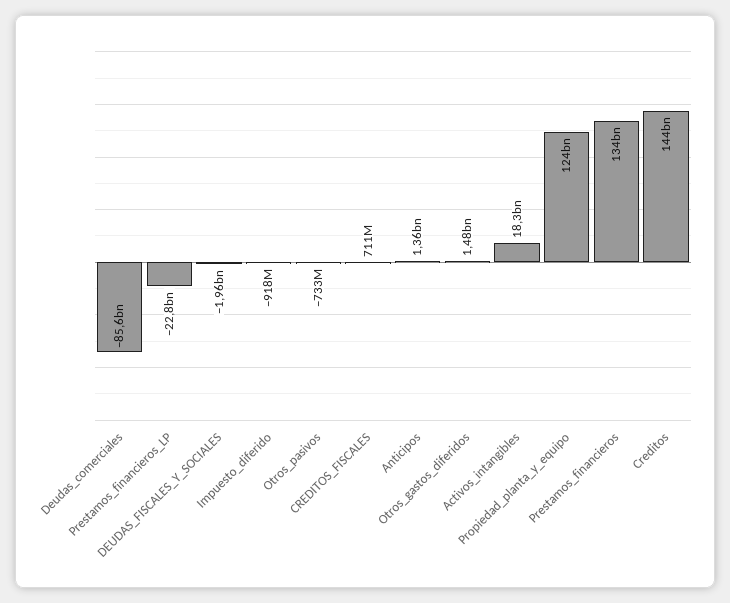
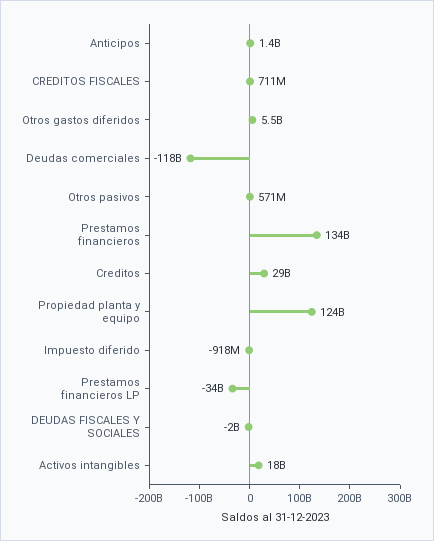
  {
-   "Deudas_comerciales": -85600000000,
+   "Deudas_comerciales": -118000000000,
-   "Prestamos_financieros_LP": -22800000000,
+   "Prestamos_financieros_LP": -34000000000,
    "DEUDAS_FISCALES_Y_SOCIALES": -1960000000,
    "Impuesto_diferido": -918000000,
-   "Otros_pasivos": -733000000,
+   "Otros_pasivos": 571000000,
    "CREDITOS_FISCALES": 711000000,
    "Anticipos": 1360000000,
-   "Otros_gastos_diferidos": 1480000000,
+   "Otros_gastos_diferidos": 5500000000,
    "Activos_intangibles": 18300000000,
    "Propiedad_planta_y_equipo": 124000000000,
    "Prestamos_financieros": 134000000000,
-   "Creditos": 144000000000
+   "Creditos": 29000000000
  }

